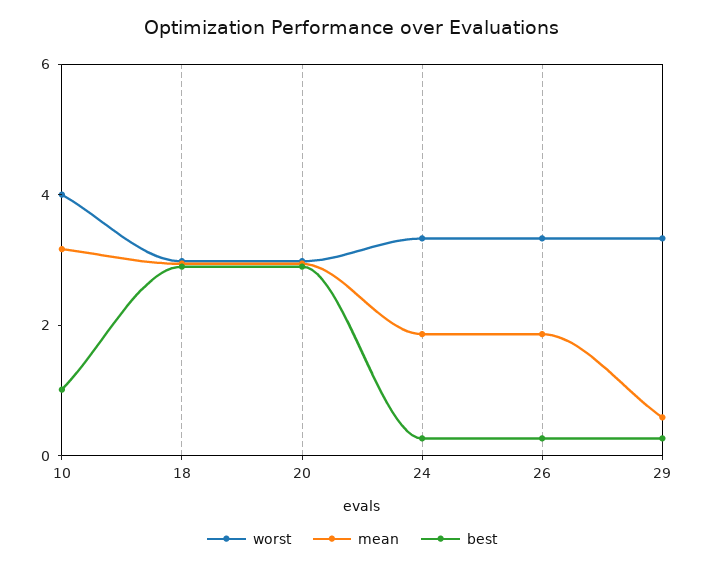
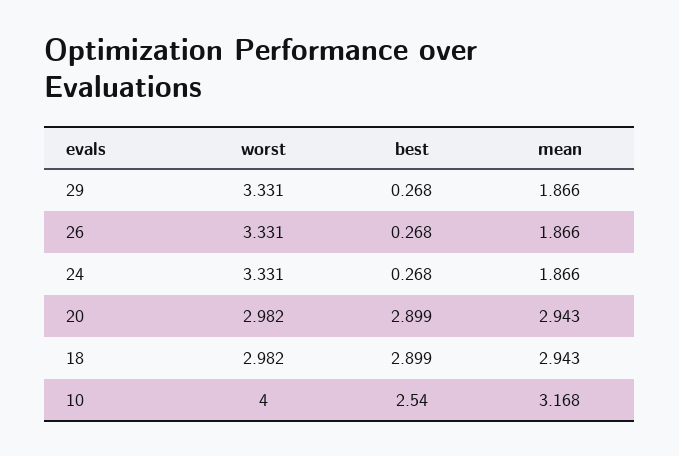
  {
    "worst": {
      "10": 4,
      "18": 2.982,
      "20": 2.982,
      "24": 3.331,
      "26": 3.331,
      "29": 3.331
    },
    "mean": {
      "10": 3.168,
      "18": 2.943,
      "20": 2.943,
      "24": 1.866,
      "26": 1.866,
-     "29": 0.5
+     "29": 1.866
    },
    "best": {
-     "10": 1,
+     "10": 2.54,
      "18": 2.899,
      "20": 2.899,
      "24": 0.268,
      "26": 0.268,
      "29": 0.268
    }
  }

